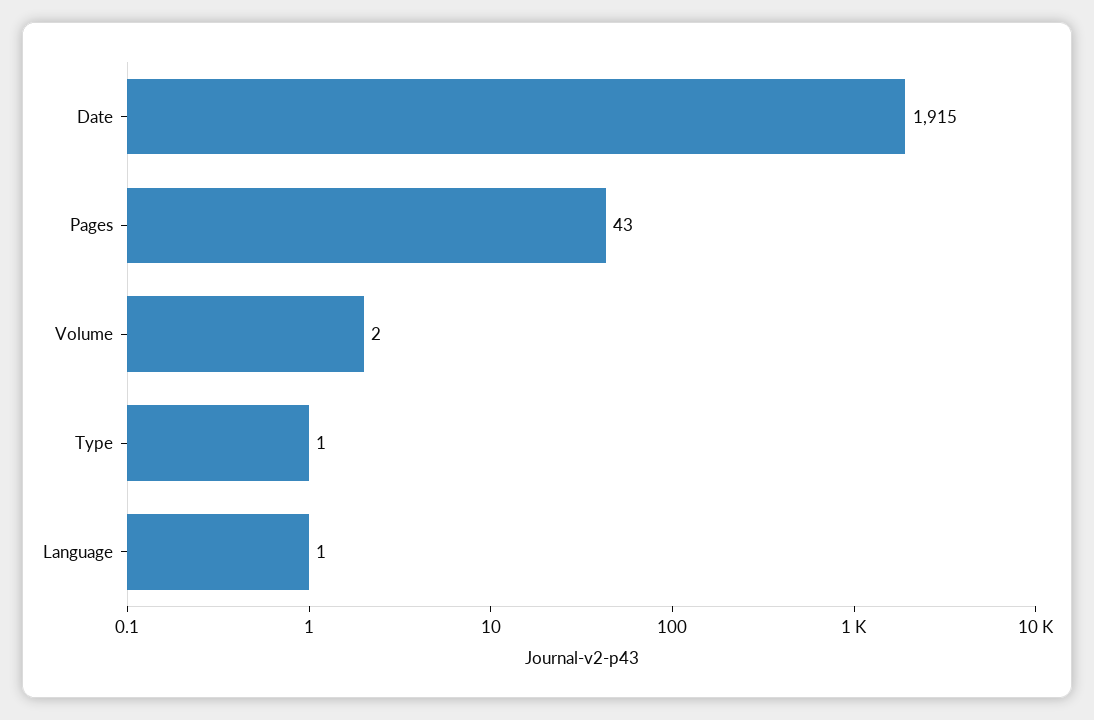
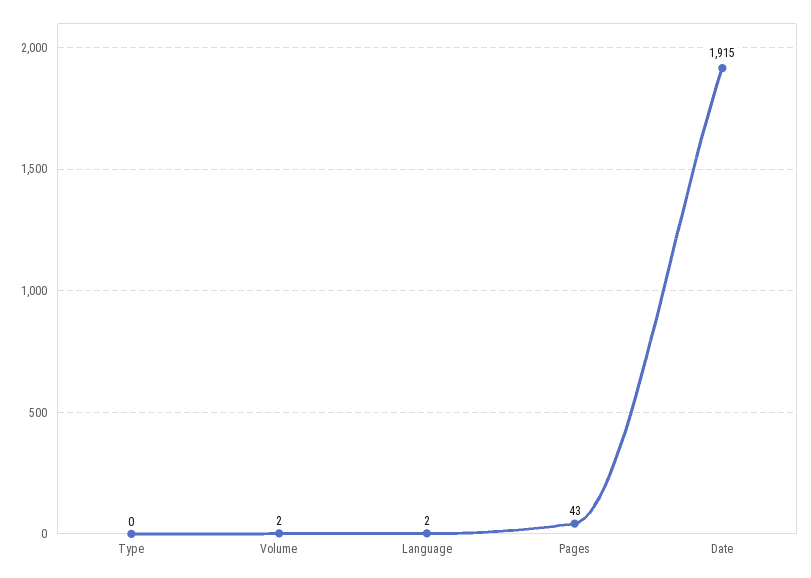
  {
    "Date": 1915,
    "Pages": 43,
    "Volume": 2,
-   "Type": 1,
+   "Type": 0,
-   "Language": 1
+   "Language": 2
  }

